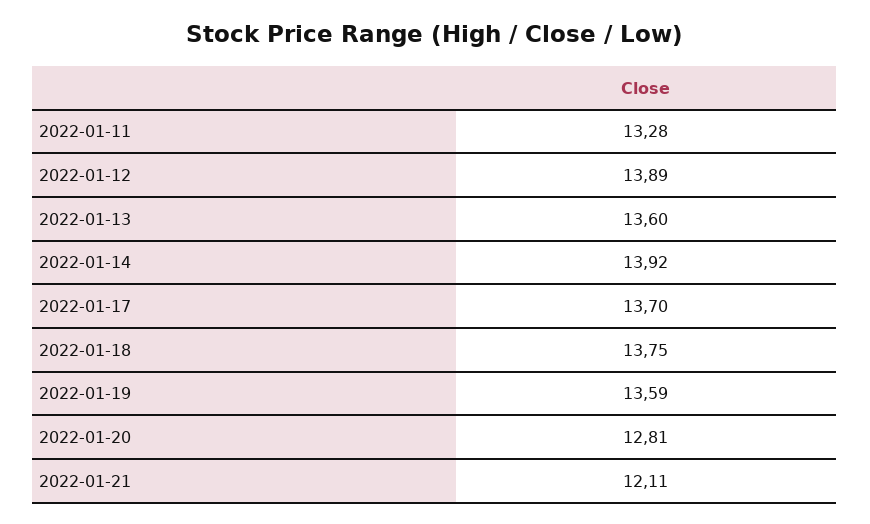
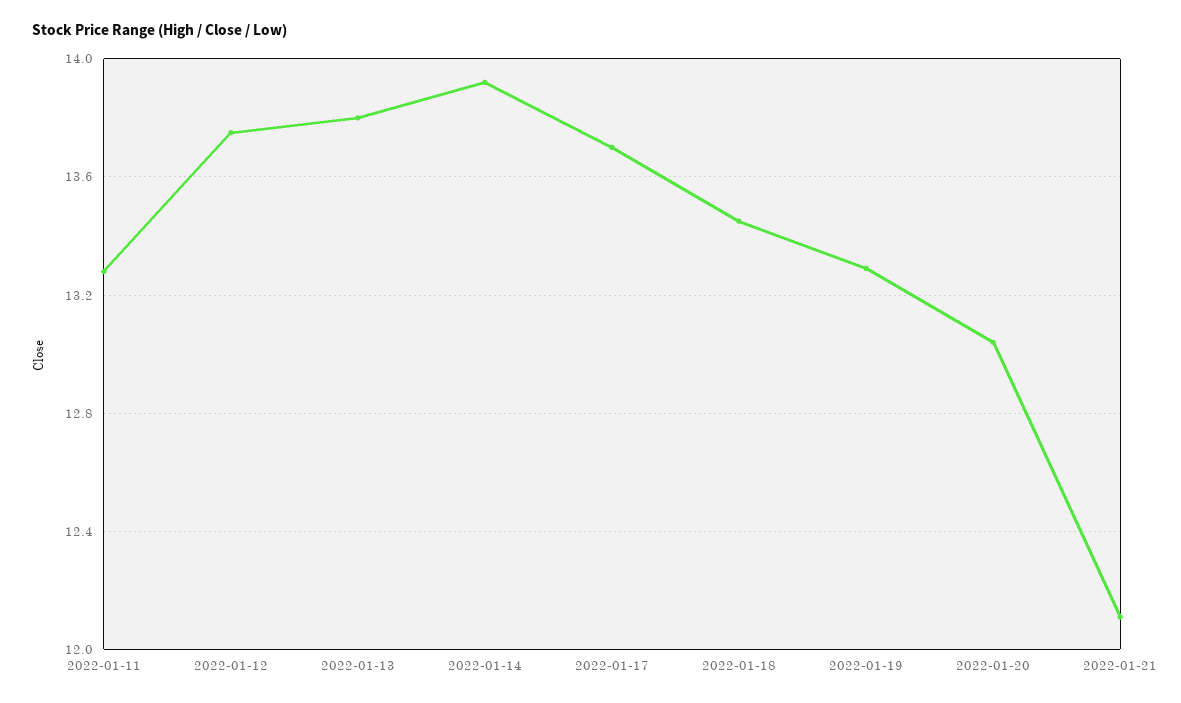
  {
    "2022-01-11": 13.28,
-   "2022-01-12": 13.89,
+   "2022-01-12": 13.75,
-   "2022-01-13": 13.6,
+   "2022-01-13": 13.8,
    "2022-01-14": 13.92,
    "2022-01-17": 13.7,
-   "2022-01-18": 13.75,
+   "2022-01-18": 13.45,
-   "2022-01-19": 13.59,
+   "2022-01-19": 13.3,
-   "2022-01-20": 12.81,
+   "2022-01-20": 13.05,
    "2022-01-21": 12.11
  }

